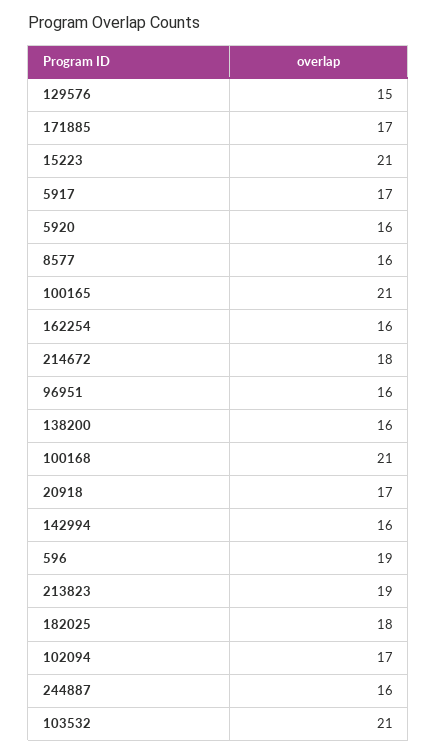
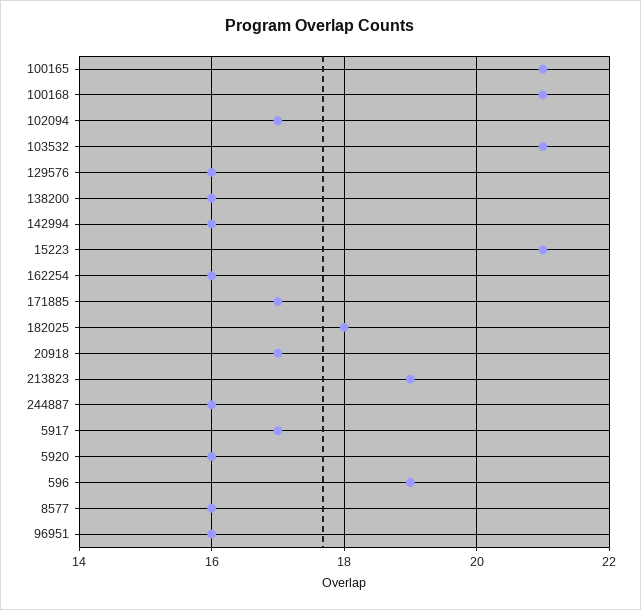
  {
-   "129576": 15,
+   "129576": 16,
    "171885": 17,
    "15223": 21,
    "5917": 17,
    "5920": 16,
    "8577": 16,
    "100165": 21,
    "162254": 16,
-   "214672": 18,
    "96951": 16,
    "138200": 16,
    "100168": 21,
    "20918": 17,
    "142994": 16,
    "596": 19,
    "213823": 19,
    "182025": 18,
    "102094": 17,
    "244887": 16,
    "103532": 21
  }

